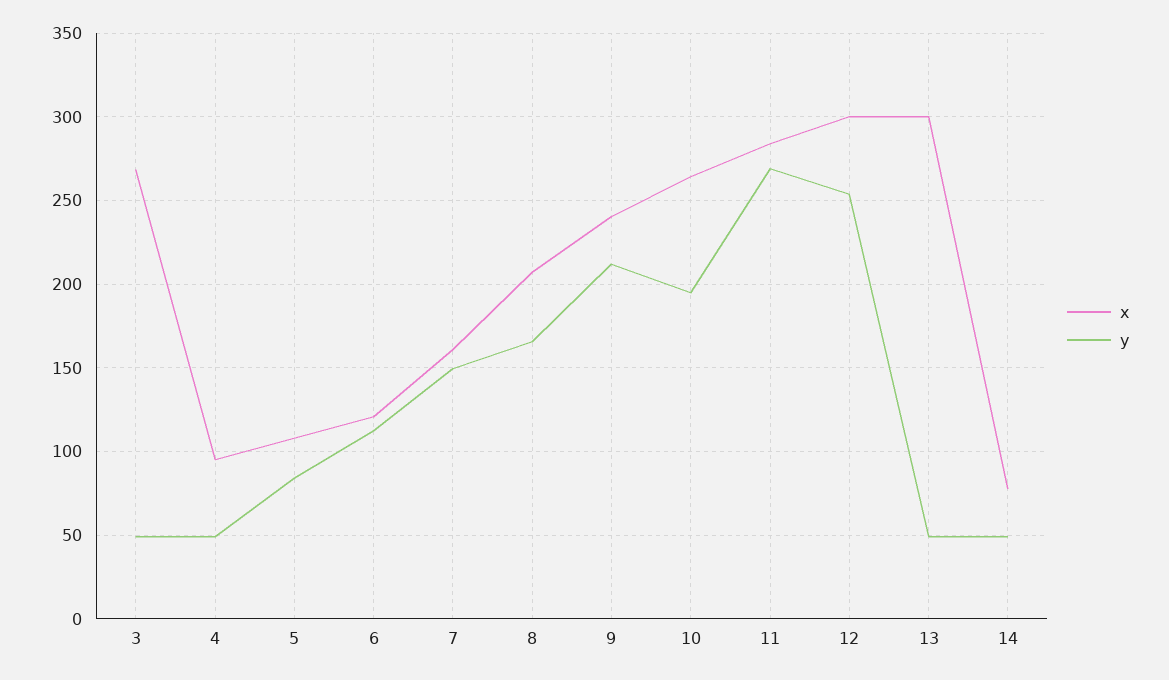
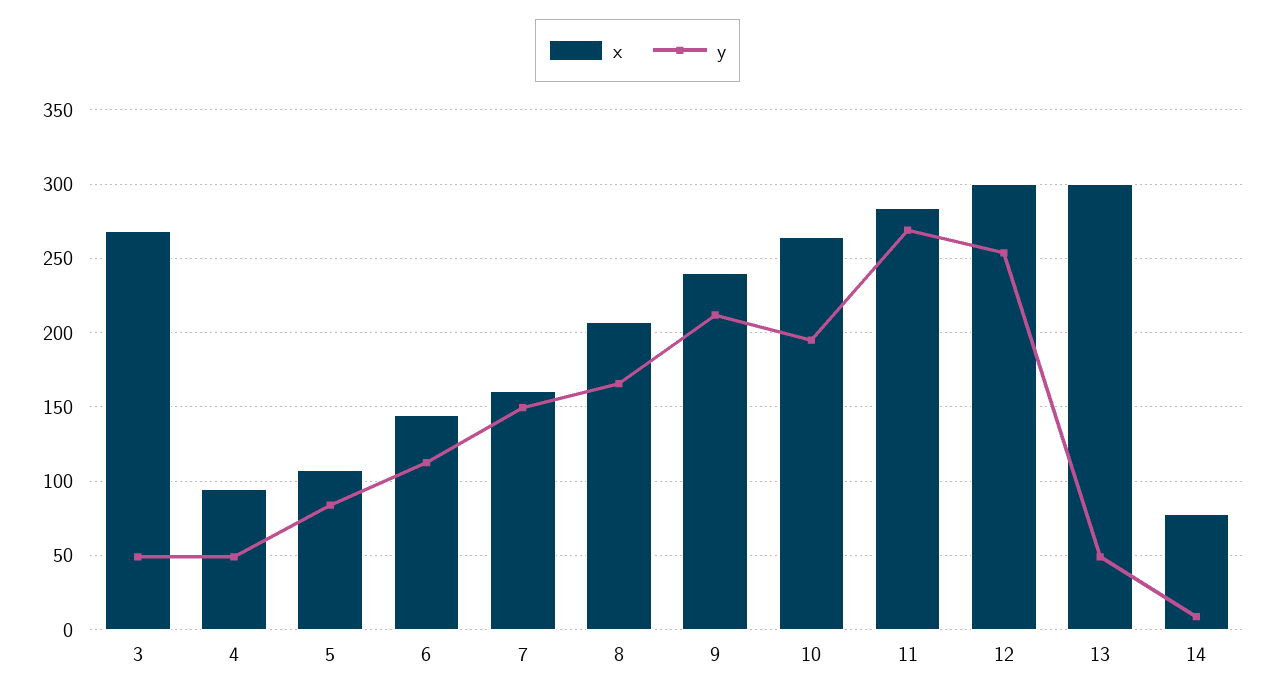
  {
    "x": {
      "3": 270,
      "4": 95,
      "5": 110,
-     "6": 120,
+     "6": 145,
      "7": 160,
      "8": 205,
      "9": 240,
      "10": 265,
      "11": 285,
      "12": 300,
      "13": 300,
      "14": 80
    },
    "y": {
      "3": 50,
      "4": 50,
      "5": 85,
      "6": 110,
      "7": 150,
      "8": 165,
      "9": 210,
      "10": 195,
      "11": 270,
      "12": 255,
      "13": 50,
-     "14": 50
+     "14": 10
    }
  }

